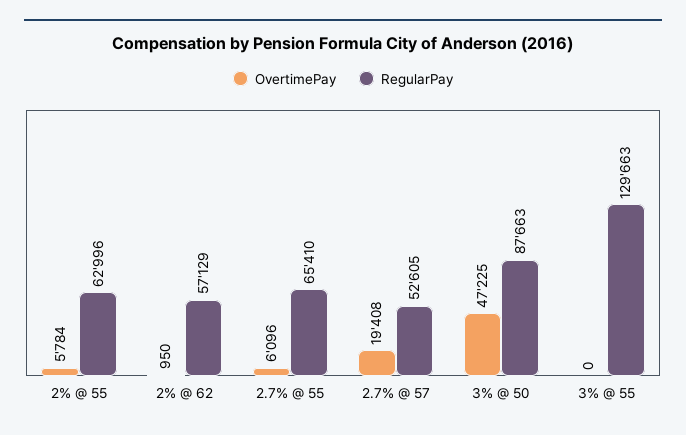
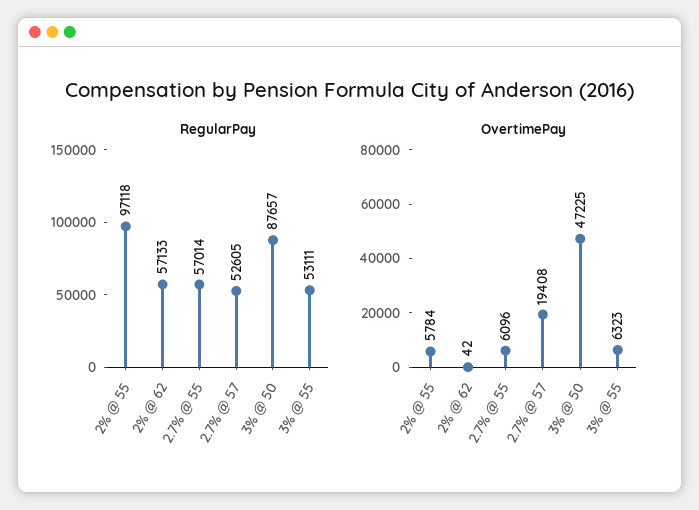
  {
    "OvertimePay": {
      "2% @ 55": 5784,
-     "2% @ 62": 950,
+     "2% @ 62": 42,
      "2.7% @ 55": 6096,
      "2.7% @ 57": 19408,
      "3% @ 50": 47225,
-     "3% @ 55": 0
+     "3% @ 55": 6323
    },
    "RegularPay": {
-     "2% @ 55": 62996,
+     "2% @ 55": 97118,
-     "2% @ 62": 57129,
+     "2% @ 62": 57133,
-     "2.7% @ 55": 65410,
+     "2.7% @ 55": 57014,
      "2.7% @ 57": 52605,
-     "3% @ 50": 87663,
+     "3% @ 50": 87657,
-     "3% @ 55": 129663
+     "3% @ 55": 53111
    }
  }

